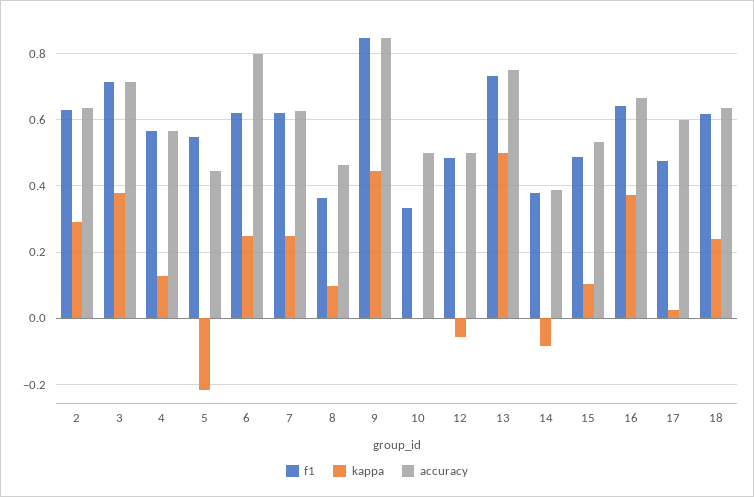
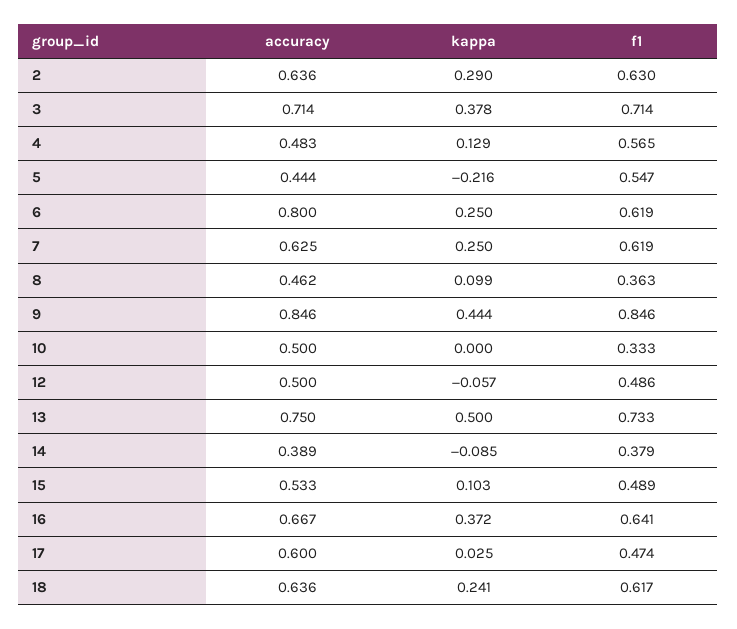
  {
    "f1": {
      "2": 0.63,
      "3": 0.714,
      "4": 0.565,
      "5": 0.547,
      "6": 0.619,
      "7": 0.619,
      "8": 0.363,
      "9": 0.846,
      "10": 0.333,
      "12": 0.486,
      "13": 0.733,
      "14": 0.379,
      "15": 0.489,
      "16": 0.641,
      "17": 0.474,
      "18": 0.617
    },
    "kappa": {
      "2": 0.29,
      "3": 0.378,
      "4": 0.129,
      "5": -0.216,
      "6": 0.25,
      "7": 0.25,
      "8": 0.099,
      "9": 0.444,
      "10": 0,
      "12": -0.057,
      "13": 0.5,
      "14": -0.085,
      "15": 0.103,
      "16": 0.372,
      "17": 0.025,
      "18": 0.241
    },
    "accuracy": {
      "2": 0.636,
      "3": 0.714,
-     "4": 0.56,
+     "4": 0.483,
      "5": 0.444,
      "6": 0.8,
      "7": 0.625,
      "8": 0.462,
      "9": 0.846,
      "10": 0.5,
      "12": 0.5,
      "13": 0.75,
      "14": 0.389,
      "15": 0.533,
      "16": 0.667,
      "17": 0.6,
      "18": 0.636
    }
  }

